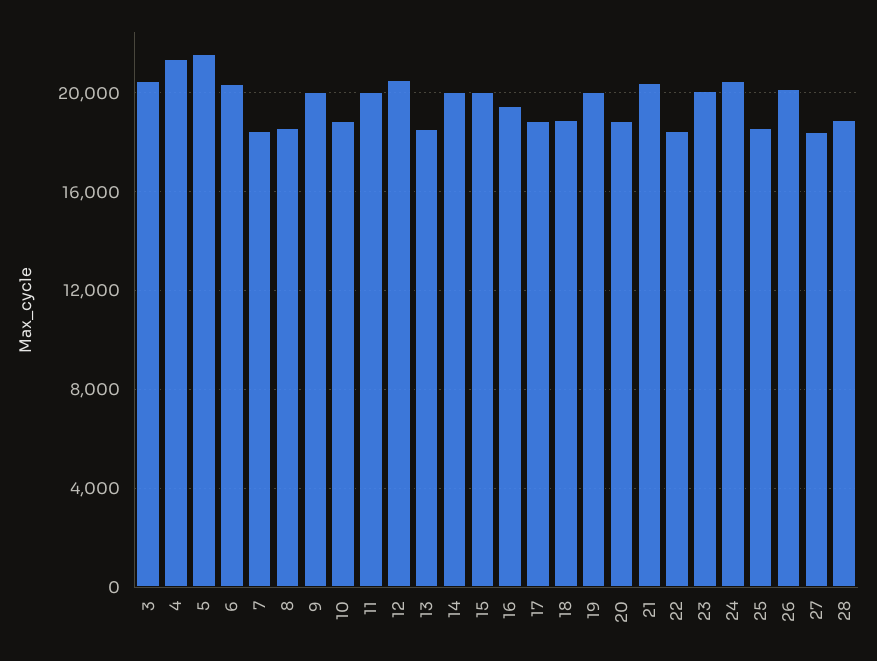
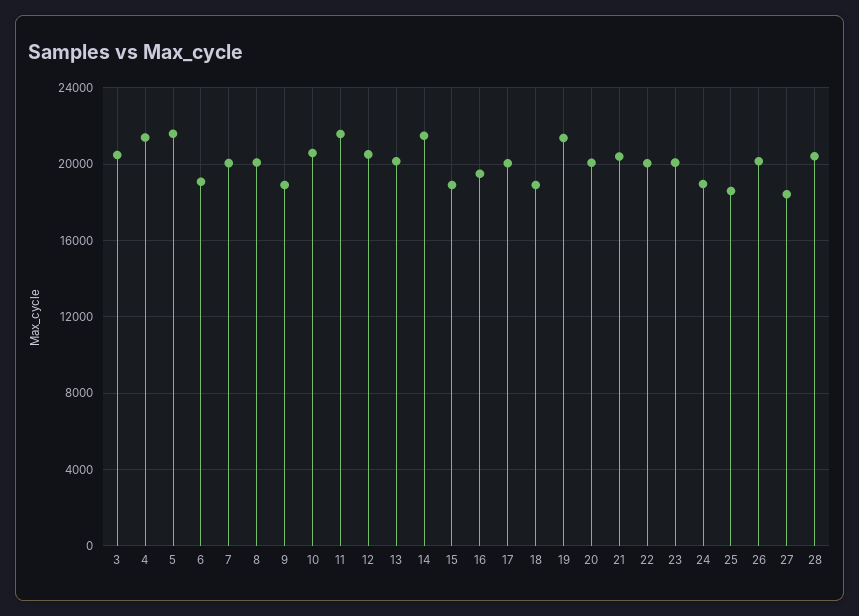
  {
    "3": 20500,
    "4": 21500,
    "5": 21500,
-   "6": 20500,
+   "6": 19000,
-   "7": 18500,
+   "7": 20000,
-   "8": 18500,
+   "8": 20000,
-   "9": 20000,
+   "9": 19000,
-   "10": 19000,
+   "10": 20500,
-   "11": 20000,
+   "11": 21500,
    "12": 20500,
-   "13": 18500,
+   "13": 20000,
-   "14": 20000,
+   "14": 21500,
-   "15": 20000,
+   "15": 19000,
    "16": 19500,
-   "17": 19000,
+   "17": 20000,
    "18": 19000,
-   "19": 20000,
+   "19": 21500,
-   "20": 19000,
+   "20": 20000,
    "21": 20500,
-   "22": 18500,
+   "22": 20000,
    "23": 20000,
-   "24": 20500,
+   "24": 19000,
    "25": 18500,
    "26": 20000,
    "27": 18500,
-   "28": 19000
+   "28": 20500
  }

